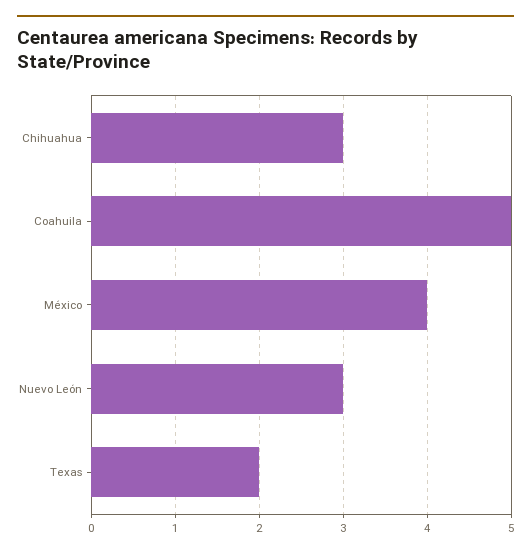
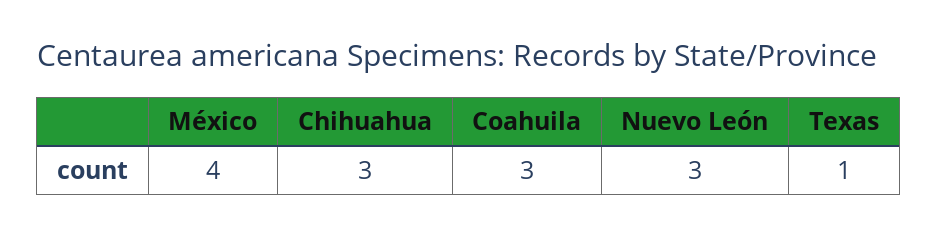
  {
    "Chihuahua": 3,
-   "Coahuila": 5,
+   "Coahuila": 3,
    "México": 4,
    "Nuevo León": 3,
-   "Texas": 2
+   "Texas": 1
  }

